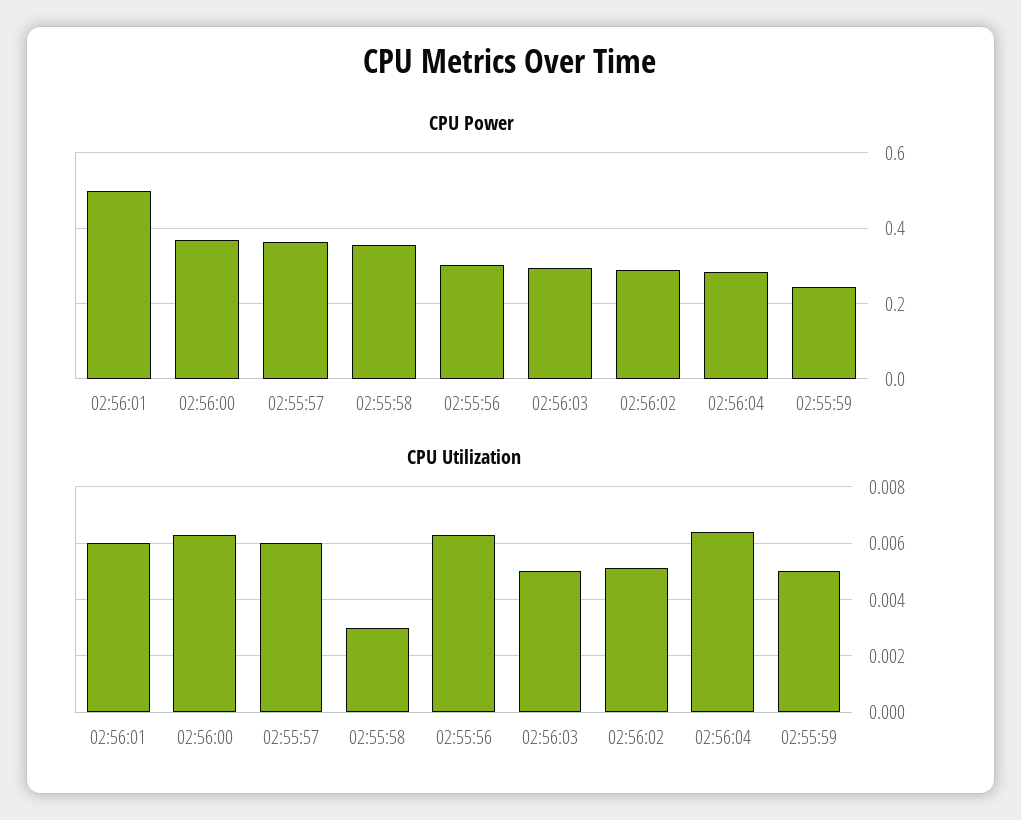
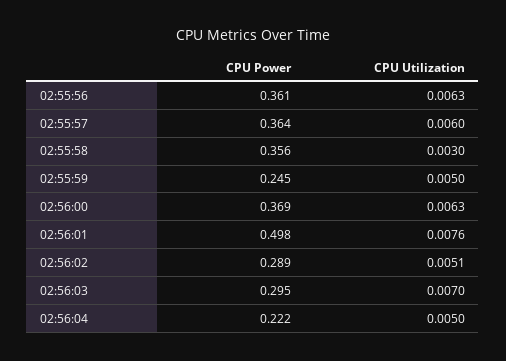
  {
    "CPU Power": {
      "02:56:01": 0.498,
      "02:56:00": 0.369,
      "02:55:57": 0.364,
      "02:55:58": 0.356,
-     "02:55:56": 0.3,
+     "02:55:56": 0.361,
      "02:56:03": 0.295,
      "02:56:02": 0.289,
-     "02:56:04": 0.28,
+     "02:56:04": 0.222,
      "02:55:59": 0.245
    },
    "CPU Utilization": {
-     "02:56:01": 0.006,
+     "02:56:01": 0.0076,
      "02:56:00": 0.0063,
      "02:55:57": 0.006,
      "02:55:58": 0.003,
      "02:55:56": 0.0063,
-     "02:56:03": 0.005,
+     "02:56:03": 0.007,
      "02:56:02": 0.0051,
-     "02:56:04": 0.0065,
+     "02:56:04": 0.005,
      "02:55:59": 0.005
    }
  }

